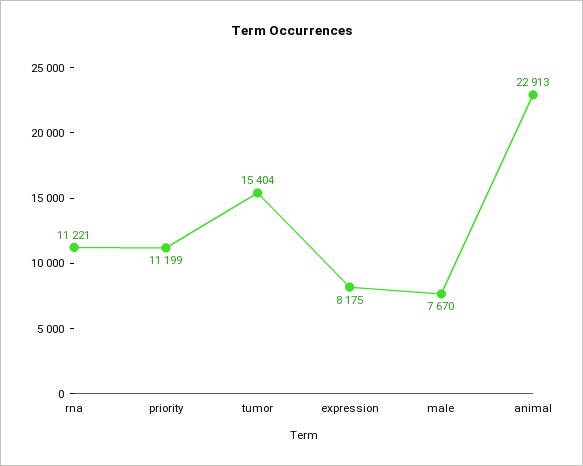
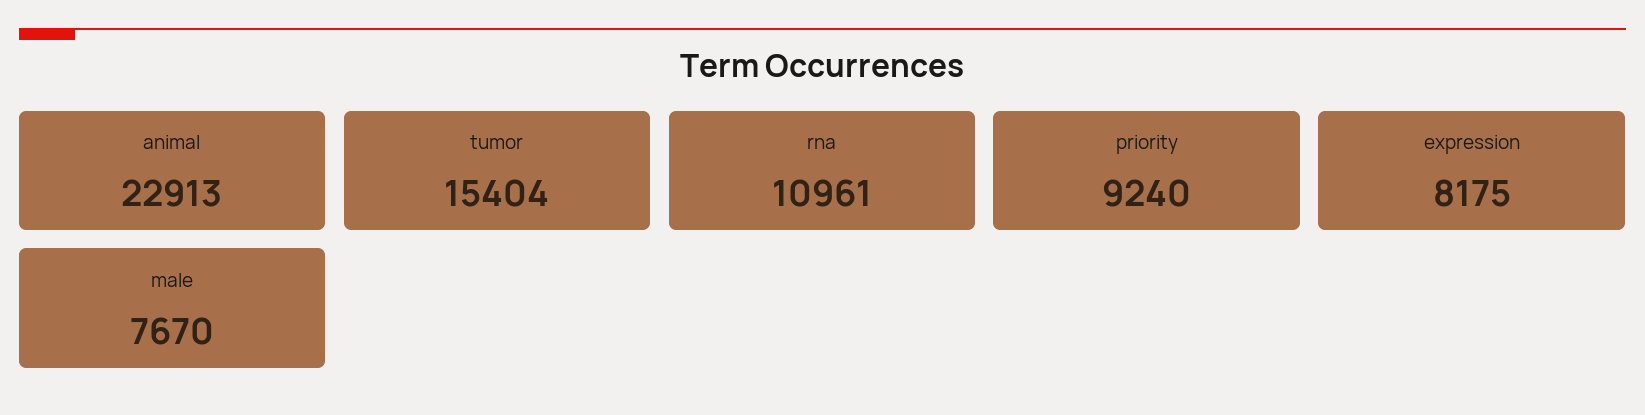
  {
-   "rna": 11221,
+   "rna": 10961,
-   "priority": 11199,
+   "priority": 9240,
    "tumor": 15404,
    "expression": 8175,
    "male": 7670,
    "animal": 22913
  }

